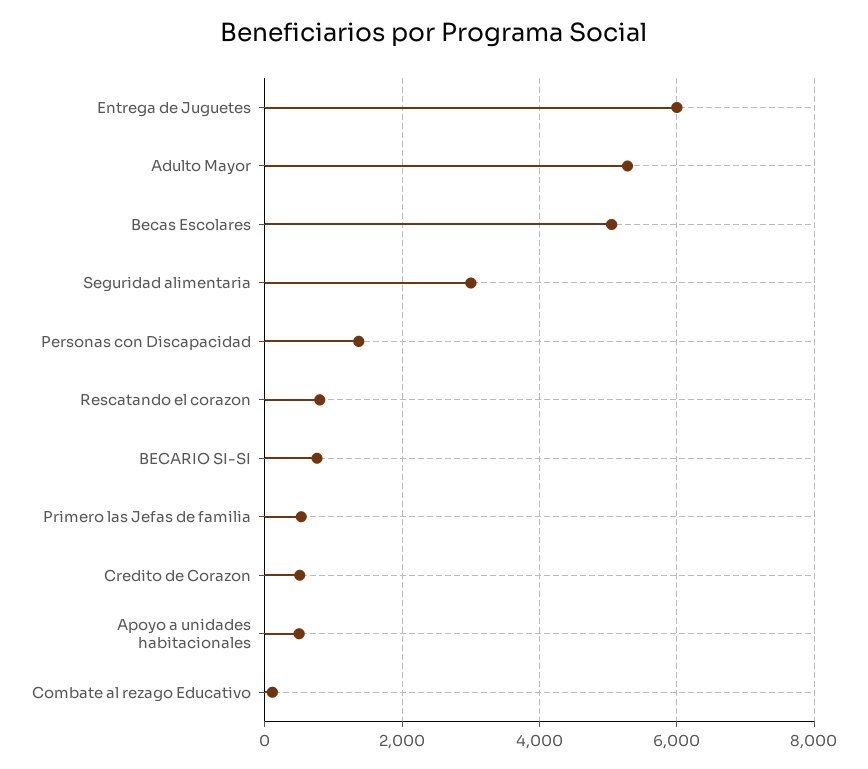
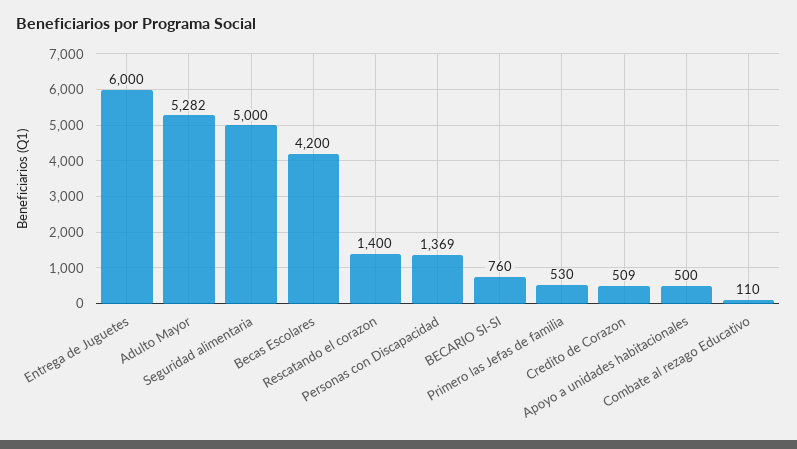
  {
    "Entrega de Juguetes": 6000,
    "Adulto Mayor": 5282,
-   "Becas Escolares": 5000,
+   "Becas Escolares": 4200,
-   "Seguridad alimentaria": 3000,
+   "Seguridad alimentaria": 5000,
    "Personas con Discapacidad": 1369,
-   "Rescatando el corazon": 800,
+   "Rescatando el corazon": 1400,
    "BECARIO SI-SI": 760,
    "Primero las Jefas de familia": 530,
    "Credito de Corazon": 509,
    "Apoyo a unidades habitacionales": 500,
    "Combate al rezago Educativo": 110
  }

